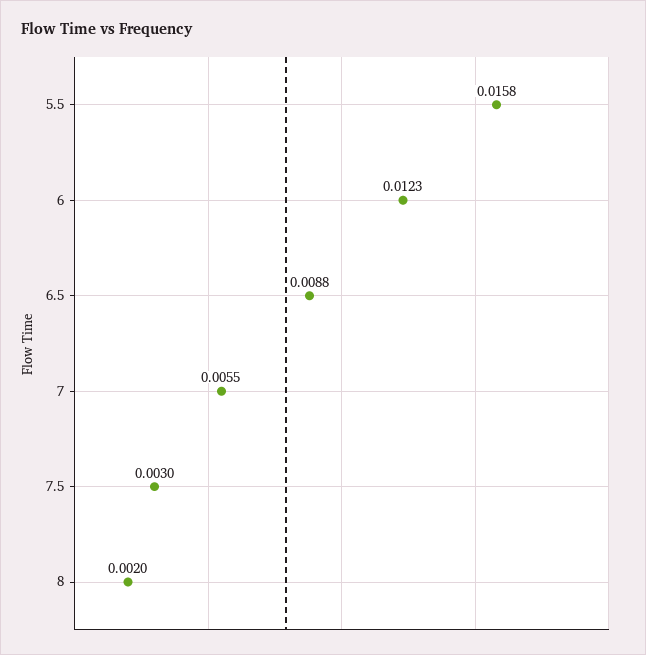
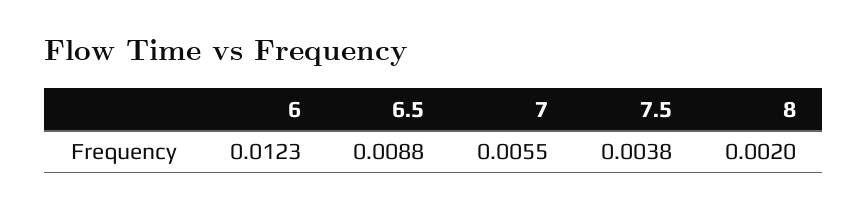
  {
-   "5.5": 0.0158,
    "6": 0.0123,
    "6.5": 0.0088,
    "7": 0.0055,
-   "7.5": 0.003,
+   "7.5": 0.0038,
    "8": 0.002
  }

